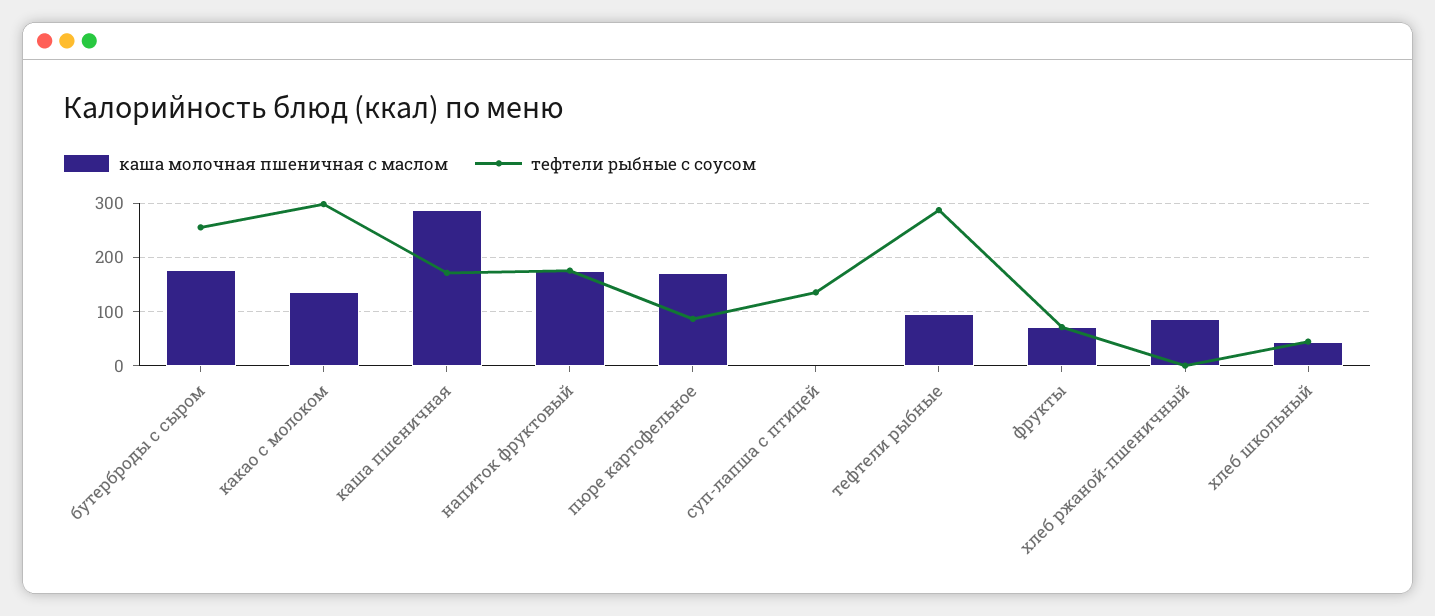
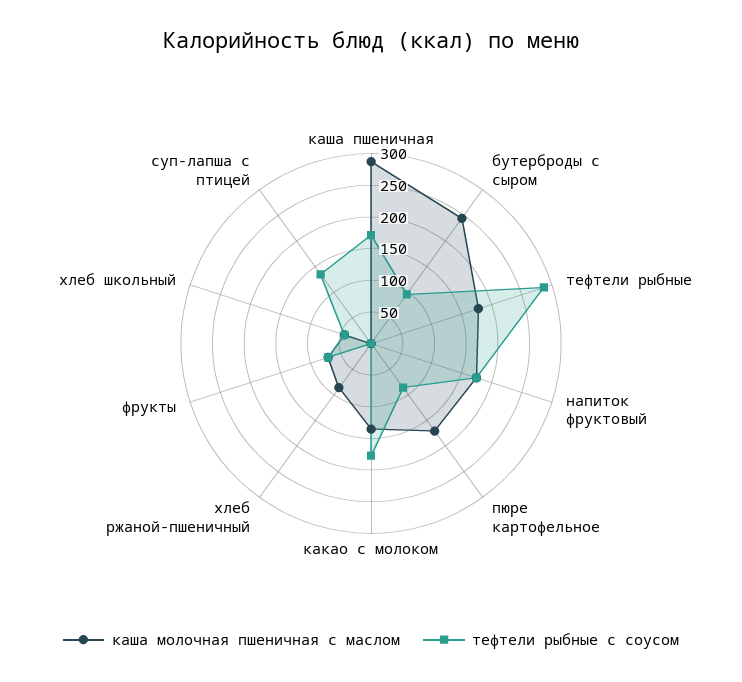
  {
    "каша молочная пшеничная с маслом": {
-     "бутерброды с сыром": 180,
+     "бутерброды с сыром": 250,
      "какао с молоком": 140,
      "каша пшеничная": 280,
      "напиток фруктовый": 180,
      "пюре картофельное": 180,
      "суп-лапша с птицей": 0,
-     "тефтели рыбные": 100,
+     "тефтели рыбные": 175,
      "фрукты": 80,
      "хлеб ржаной-пшеничный": 80,
      "хлеб школьный": 40
    },
    "тефтели рыбные с соусом": {
-     "бутерброды с сыром": 260,
+     "бутерброды с сыром": 100,
-     "какао с молоком": 300,
+     "какао с молоком": 175,
      "каша пшеничная": 180,
      "напиток фруктовый": 180,
      "пюре картофельное": 80,
      "суп-лапша с птицей": 140,
      "тефтели рыбные": 280,
      "фрукты": 80,
      "хлеб ржаной-пшеничный": 0,
      "хлеб школьный": 40
    }
  }

